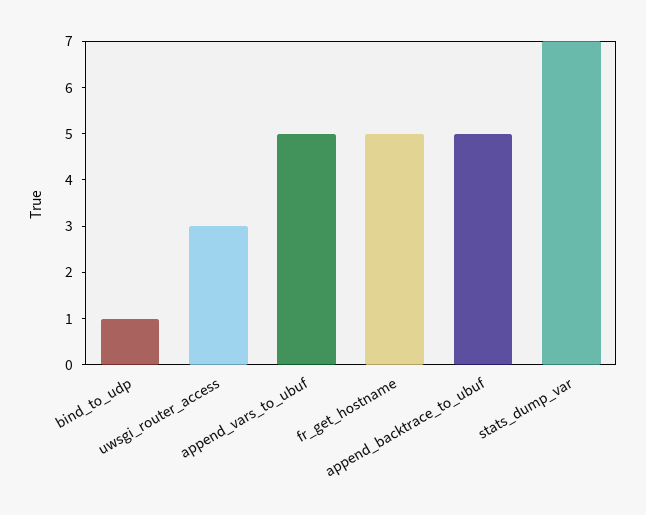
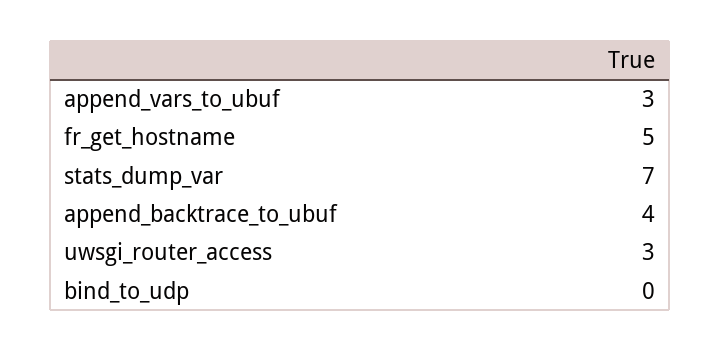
  {
-   "bind_to_udp": 1,
+   "bind_to_udp": 0,
    "uwsgi_router_access": 3,
-   "append_vars_to_ubuf": 5,
+   "append_vars_to_ubuf": 3,
    "fr_get_hostname": 5,
-   "append_backtrace_to_ubuf": 5,
+   "append_backtrace_to_ubuf": 4,
    "stats_dump_var": 7
  }

